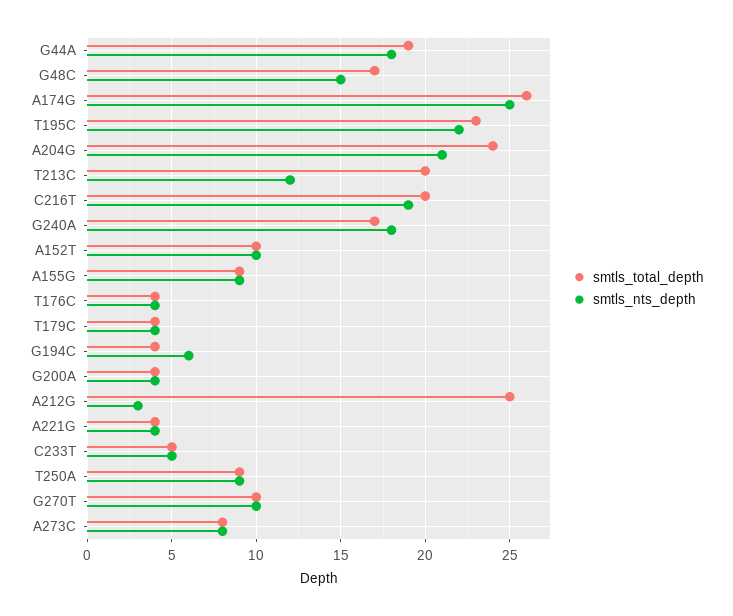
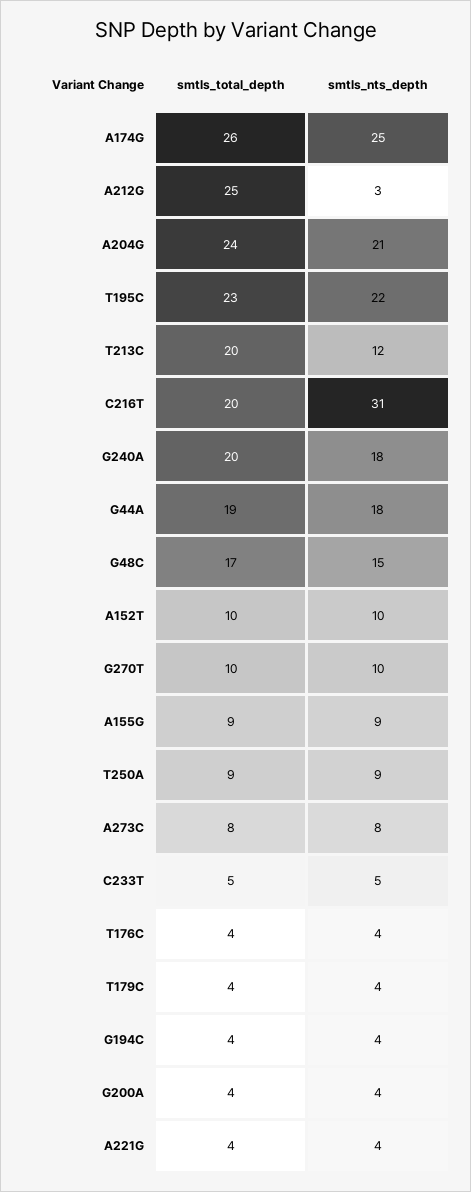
  {
    "smtls_total_depth": {
      "G44A": 19,
      "G48C": 17,
      "A174G": 26,
      "T195C": 23,
      "A204G": 24,
      "T213C": 20,
      "C216T": 20,
-     "G240A": 17,
+     "G240A": 20,
      "A152T": 10,
      "A155G": 9,
      "T176C": 4,
      "T179C": 4,
      "G194C": 4,
      "G200A": 4,
      "A212G": 25,
      "A221G": 4,
      "C233T": 5,
      "T250A": 9,
      "G270T": 10,
      "A273C": 8
    },
    "smtls_nts_depth": {
      "G44A": 18,
      "G48C": 15,
      "A174G": 25,
      "T195C": 22,
      "A204G": 21,
      "T213C": 12,
-     "C216T": 19,
+     "C216T": 31,
      "G240A": 18,
      "A152T": 10,
      "A155G": 9,
      "T176C": 4,
      "T179C": 4,
-     "G194C": 6,
+     "G194C": 4,
      "G200A": 4,
      "A212G": 3,
      "A221G": 4,
      "C233T": 5,
      "T250A": 9,
      "G270T": 10,
      "A273C": 8
    }
  }

